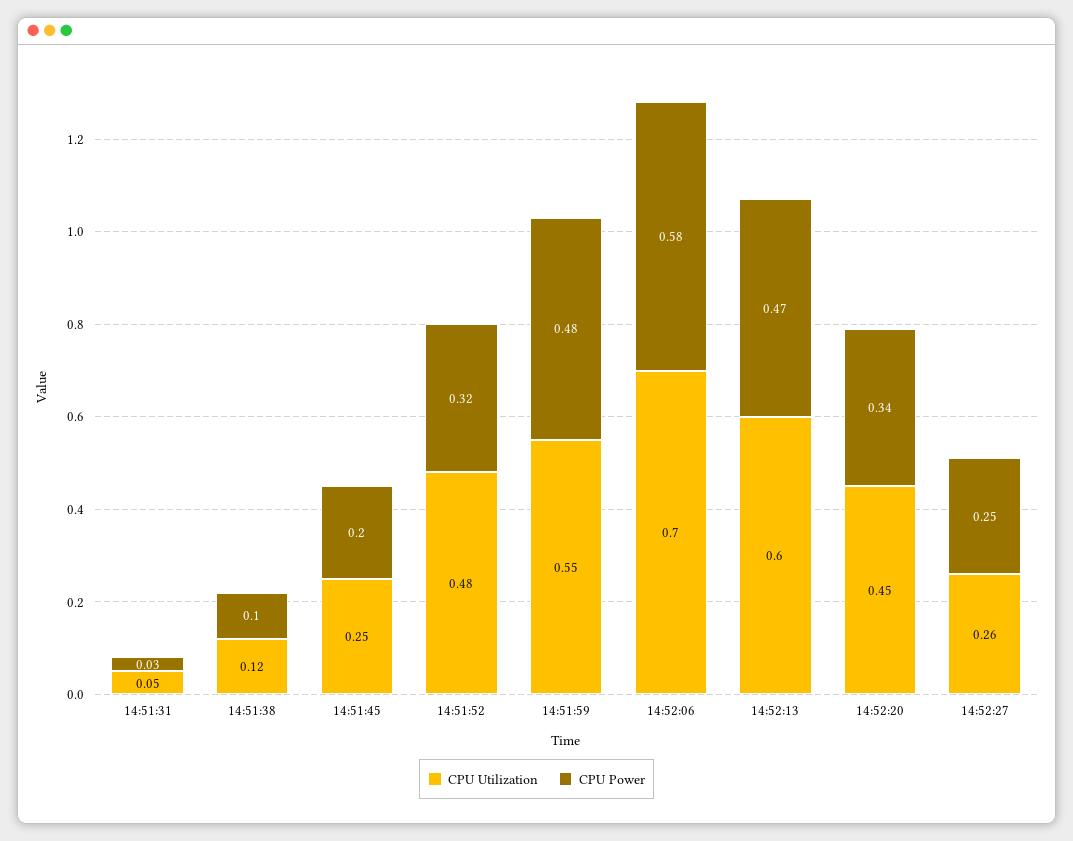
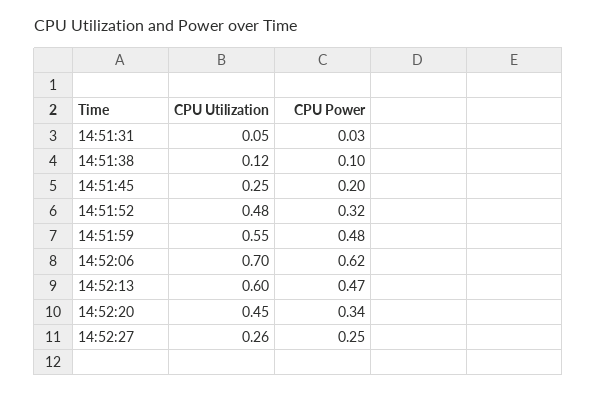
  {
    "CPU Utilization": {
      "14:51:31": 0.05,
      "14:51:38": 0.12,
      "14:51:45": 0.25,
      "14:51:52": 0.48,
      "14:51:59": 0.55,
      "14:52:06": 0.7,
      "14:52:13": 0.6,
      "14:52:20": 0.45,
      "14:52:27": 0.26
    },
    "CPU Power": {
      "14:51:31": 0.03,
      "14:51:38": 0.1,
      "14:51:45": 0.2,
      "14:51:52": 0.32,
      "14:51:59": 0.48,
-     "14:52:06": 0.58,
+     "14:52:06": 0.62,
      "14:52:13": 0.47,
      "14:52:20": 0.34,
      "14:52:27": 0.25
    }
  }

